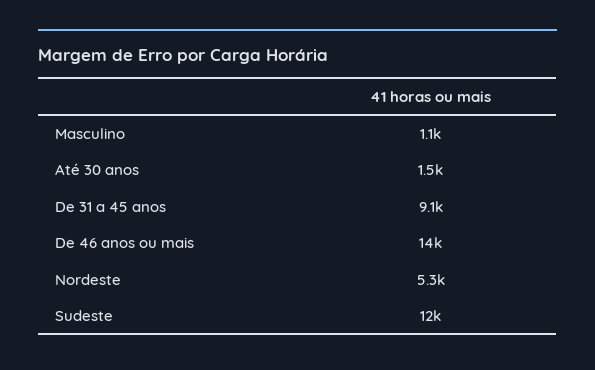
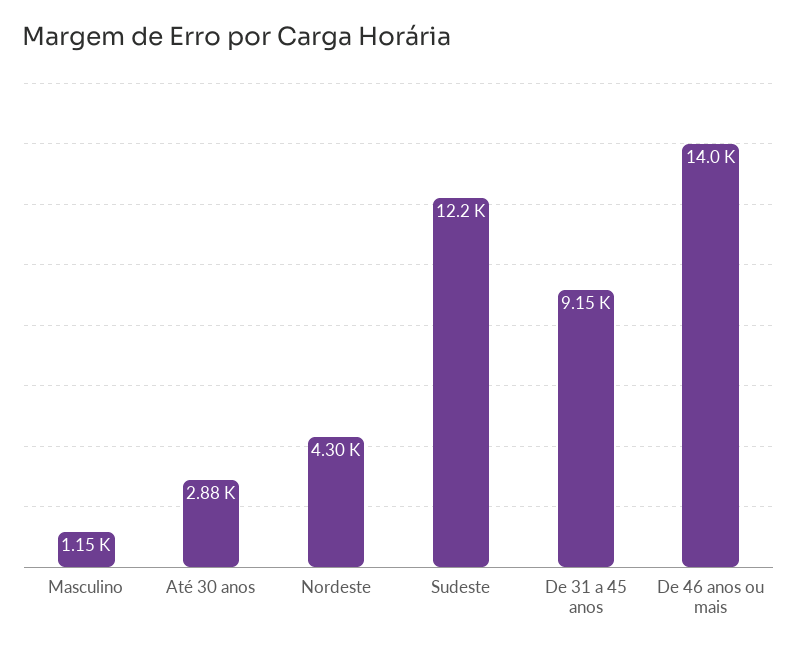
  {
    "Masculino": 1150,
-   "Até 30 anos": 1500,
+   "Até 30 anos": 2880,
    "De 31 a 45 anos": 9150,
    "De 46 anos ou mais": 14000,
-   "Nordeste": 5300,
+   "Nordeste": 4300,
    "Sudeste": 12200
  }

